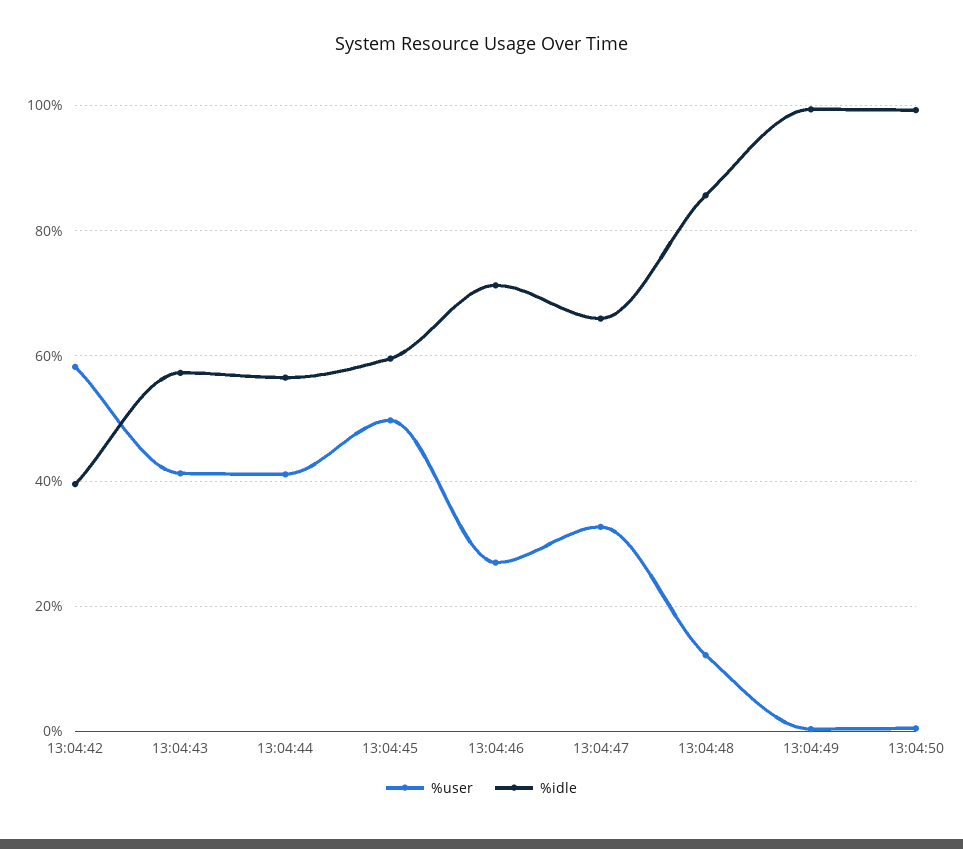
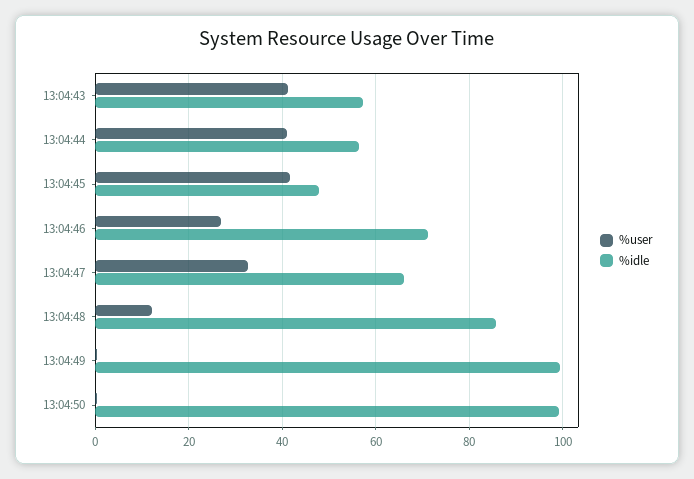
  {
    "%user": {
-     "13:04:42": 58,
      "13:04:43": 42,
      "13:04:44": 42,
-     "13:04:45": 50,
+     "13:04:45": 42,
      "13:04:46": 26,
      "13:04:47": 32,
      "13:04:48": 12,
      "13:04:49": 0,
      "13:04:50": 0
    },
    "%idle": {
-     "13:04:42": 40,
      "13:04:43": 58,
      "13:04:44": 56,
-     "13:04:45": 60,
+     "13:04:45": 48,
      "13:04:46": 72,
      "13:04:47": 66,
      "13:04:48": 86,
      "13:04:49": 100,
      "13:04:50": 100
    }
  }

